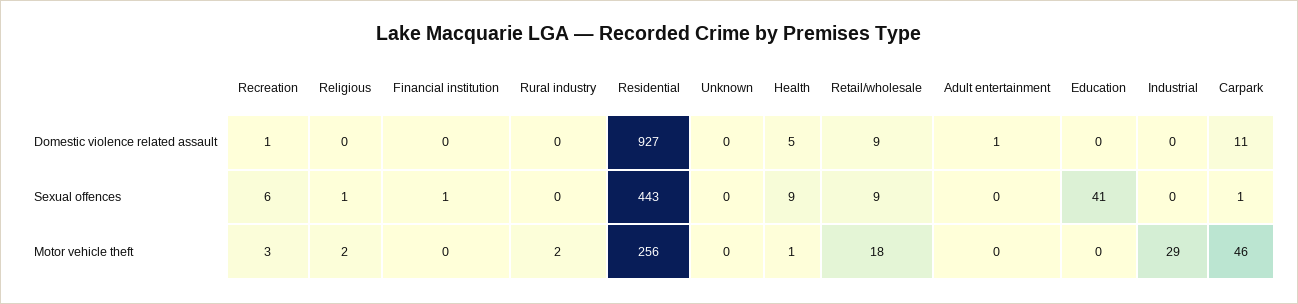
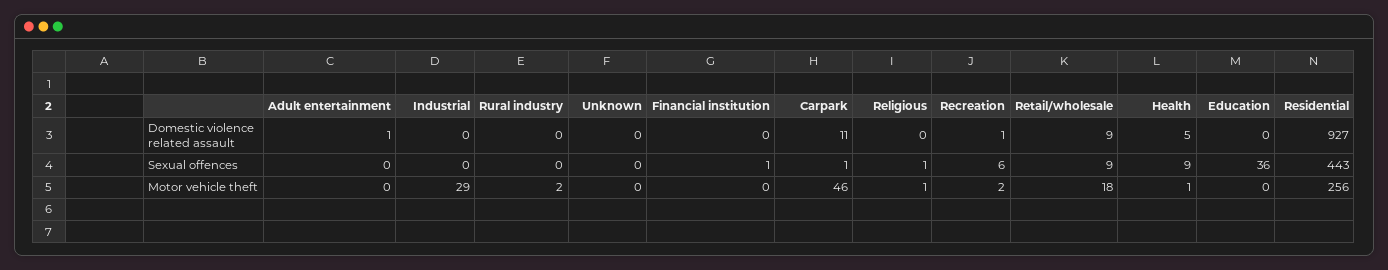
  {
    "Recreation": {
      "Domestic violence related assault": 1,
      "Sexual offences": 6,
-     "Motor vehicle theft": 3
+     "Motor vehicle theft": 2
    },
    "Religious": {
      "Domestic violence related assault": 0,
      "Sexual offences": 1,
-     "Motor vehicle theft": 2
+     "Motor vehicle theft": 1
    },
    "Financial institution": {
      "Domestic violence related assault": 0,
      "Sexual offences": 1,
      "Motor vehicle theft": 0
    },
    "Rural industry": {
      "Domestic violence related assault": 0,
      "Sexual offences": 0,
      "Motor vehicle theft": 2
    },
    "Residential": {
      "Domestic violence related assault": 927,
      "Sexual offences": 443,
      "Motor vehicle theft": 256
    },
    "Unknown": {
      "Domestic violence related assault": 0,
      "Sexual offences": 0,
      "Motor vehicle theft": 0
    },
    "Health": {
      "Domestic violence related assault": 5,
      "Sexual offences": 9,
      "Motor vehicle theft": 1
    },
    "Retail/wholesale": {
      "Domestic violence related assault": 9,
      "Sexual offences": 9,
      "Motor vehicle theft": 18
    },
    "Adult entertainment": {
      "Domestic violence related assault": 1,
      "Sexual offences": 0,
      "Motor vehicle theft": 0
    },
    "Education": {
      "Domestic violence related assault": 0,
-     "Sexual offences": 41,
+     "Sexual offences": 36,
      "Motor vehicle theft": 0
    },
    "Industrial": {
      "Domestic violence related assault": 0,
      "Sexual offences": 0,
      "Motor vehicle theft": 29
    },
    "Carpark": {
      "Domestic violence related assault": 11,
      "Sexual offences": 1,
      "Motor vehicle theft": 46
    }
  }

